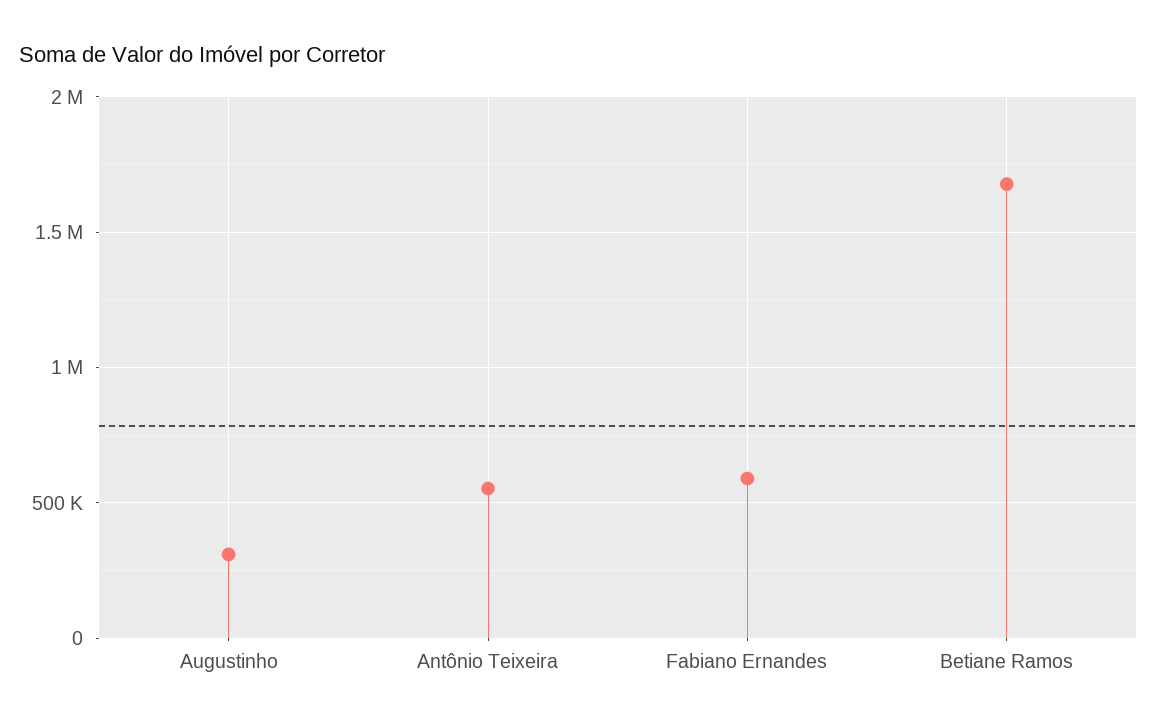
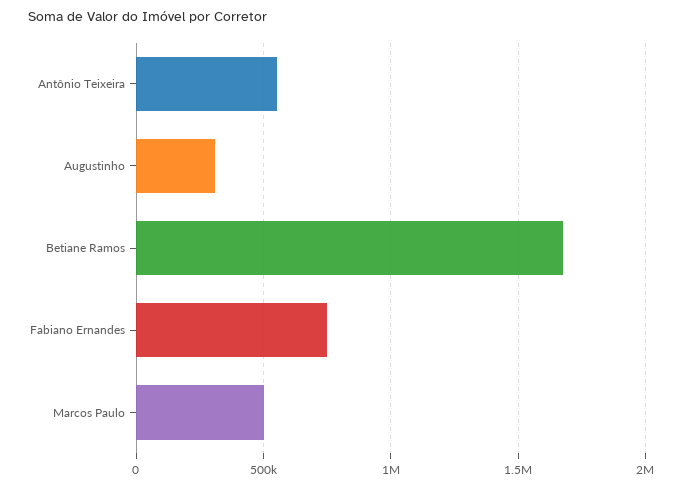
  {
    "Augustinho": 300000,
    "Antônio Teixeira": 550000,
-   "Fabiano Ernandes": 600000,
+   "Fabiano Ernandes": 750000,
-   "Betiane Ramos": 1700000
+   "Betiane Ramos": 1700000,
+   "Marcos Paulo": 500000
  }

